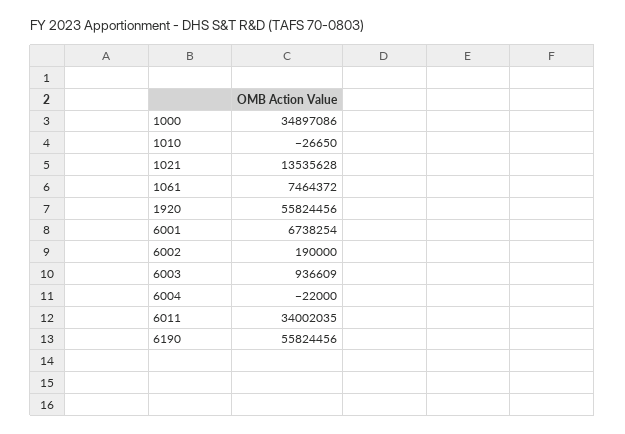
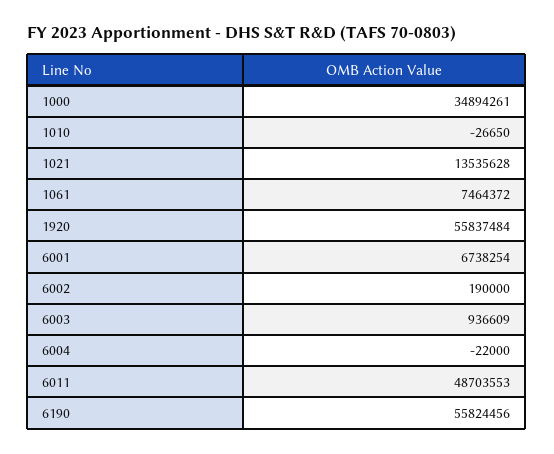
  {
-   "1000": 34897086,
+   "1000": 34894261,
    "1010": -26650,
    "1021": 13535628,
    "1061": 7464372,
-   "1920": 55824456,
+   "1920": 55837484,
    "6001": 6738254,
    "6002": 190000,
    "6003": 936609,
    "6004": -22000,
-   "6011": 34002035,
+   "6011": 48703553,
    "6190": 55824456
  }

